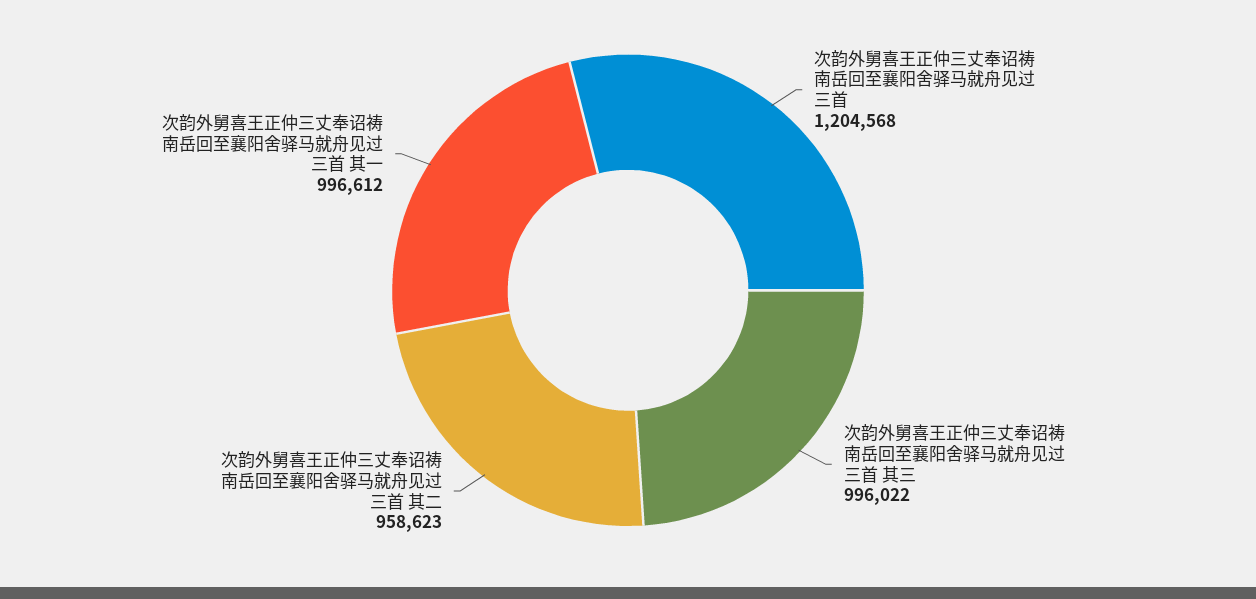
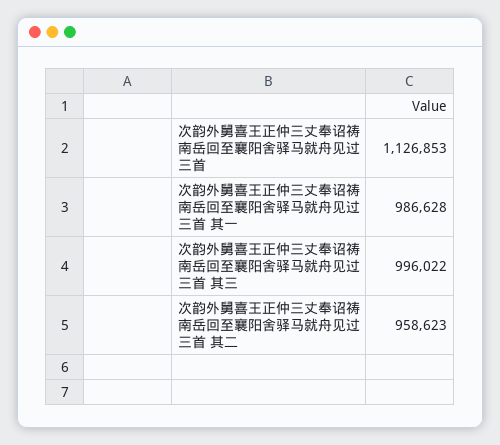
  {
-   "次韵外舅喜王正仲三丈奉诏祷南岳回至襄阳舍驿马就舟见过三首": 1204568,
+   "次韵外舅喜王正仲三丈奉诏祷南岳回至襄阳舍驿马就舟见过三首": 1126853,
    "次韵外舅喜王正仲三丈奉诏祷南岳回至襄阳舍驿马就舟见过三首 其三": 996022,
    "次韵外舅喜王正仲三丈奉诏祷南岳回至襄阳舍驿马就舟见过三首 其二": 958623,
-   "次韵外舅喜王正仲三丈奉诏祷南岳回至襄阳舍驿马就舟见过三首 其一": 996612
+   "次韵外舅喜王正仲三丈奉诏祷南岳回至襄阳舍驿马就舟见过三首 其一": 986628
  }

